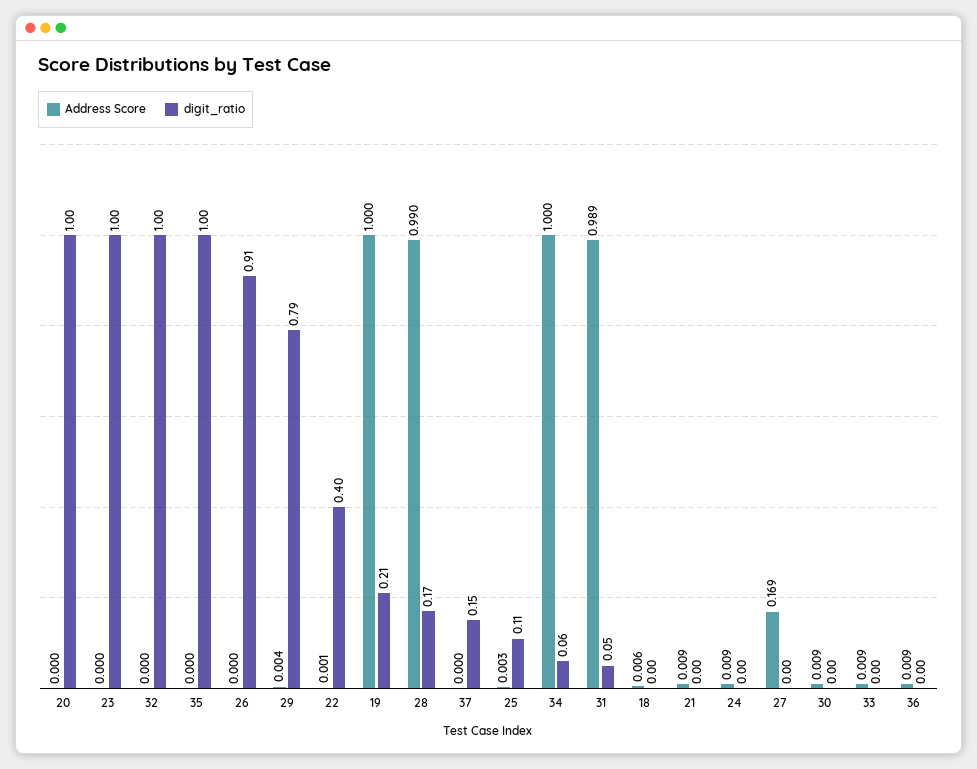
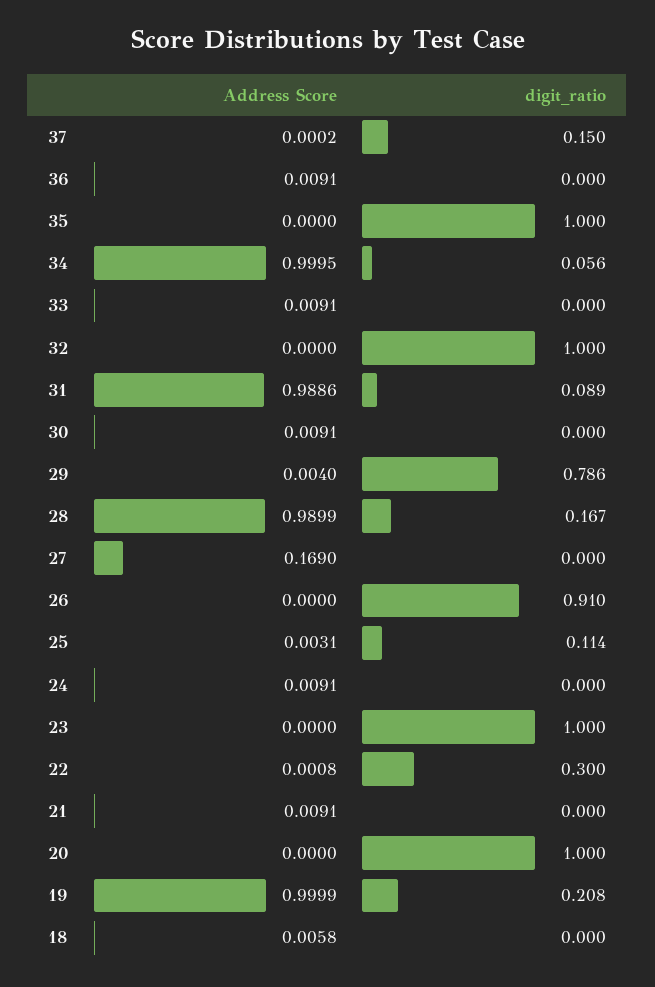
  {
    "Address Score": {
      "20": 0,
      "23": 0,
      "32": 0,
      "35": 0,
      "26": 0,
      "29": 0.004,
      "22": 0.0008,
      "19": 0.9999,
      "28": 0.9899,
      "37": 0.0002,
      "25": 0.0031,
      "34": 0.9995,
      "31": 0.9886,
      "18": 0.0058,
      "21": 0.0091,
      "24": 0.0091,
      "27": 0.169,
      "30": 0.0091,
      "33": 0.0091,
      "36": 0.0091
    },
    "digit_ratio": {
      "20": 1,
      "23": 1,
      "32": 1,
      "35": 1,
      "26": 0.91,
      "29": 0.786,
-     "22": 0.4,
+     "22": 0.3,
      "19": 0.208,
      "28": 0.167,
      "37": 0.15,
      "25": 0.114,
      "34": 0.056,
-     "31": 0.05,
+     "31": 0.089,
      "18": 0,
      "21": 0,
      "24": 0,
      "27": 0,
      "30": 0,
      "33": 0,
      "36": 0
    }
  }

